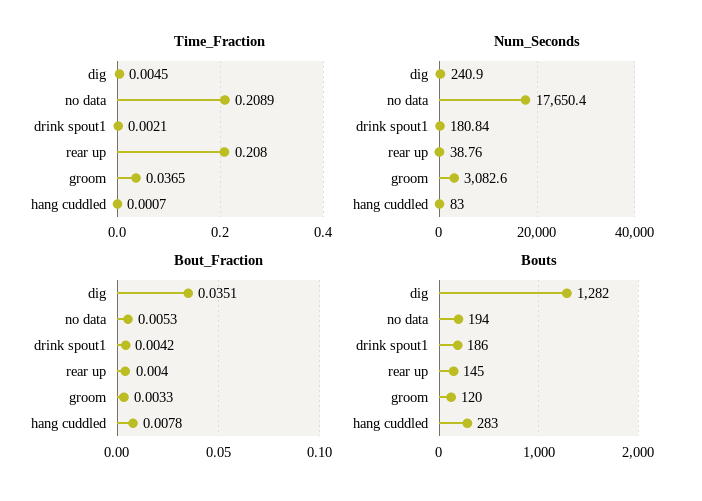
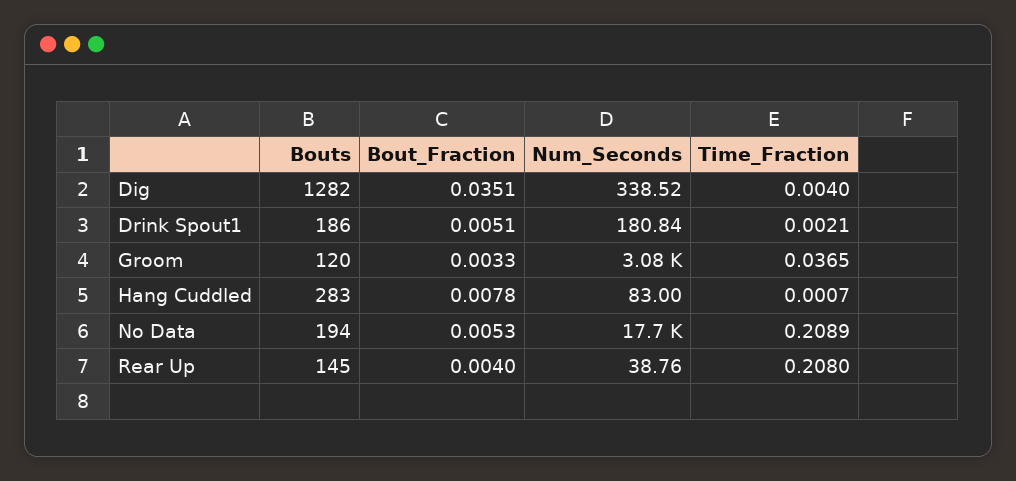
  {
    "Time_Fraction": {
-     "dig": 0.0045,
+     "dig": 0.004,
      "no data": 0.2089,
      "drink spout1": 0.0021,
      "rear up": 0.208,
      "groom": 0.0365,
      "hang cuddled": 0.0007
    },
    "Num_Seconds": {
-     "dig": 240.9,
+     "dig": 338.52,
      "no data": 17650.4,
      "drink spout1": 180.84,
      "rear up": 38.76,
      "groom": 3082.6,
      "hang cuddled": 83
    },
    "Bout_Fraction": {
      "dig": 0.0351,
      "no data": 0.0053,
-     "drink spout1": 0.0042,
+     "drink spout1": 0.0051,
      "rear up": 0.004,
      "groom": 0.0033,
      "hang cuddled": 0.0078
    },
    "Bouts": {
      "dig": 1282,
      "no data": 194,
      "drink spout1": 186,
      "rear up": 145,
      "groom": 120,
      "hang cuddled": 283
    }
  }

